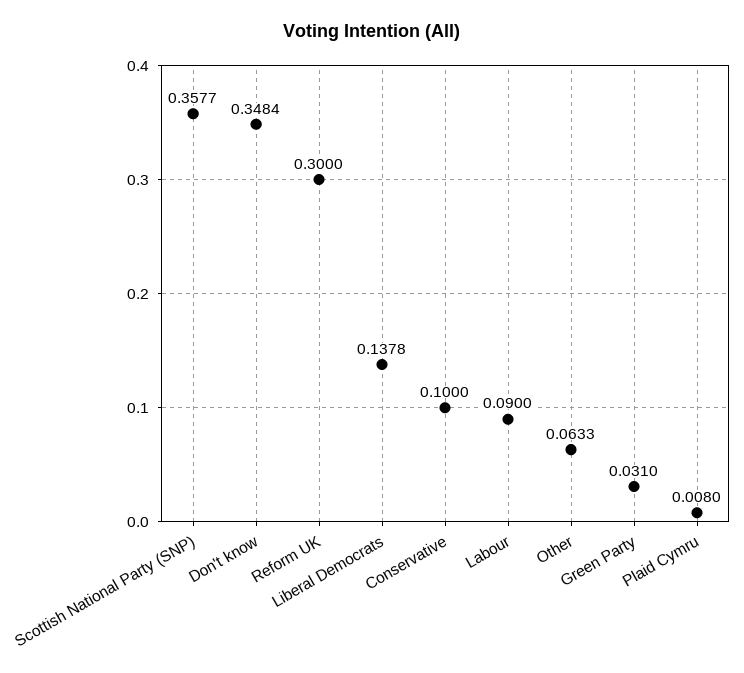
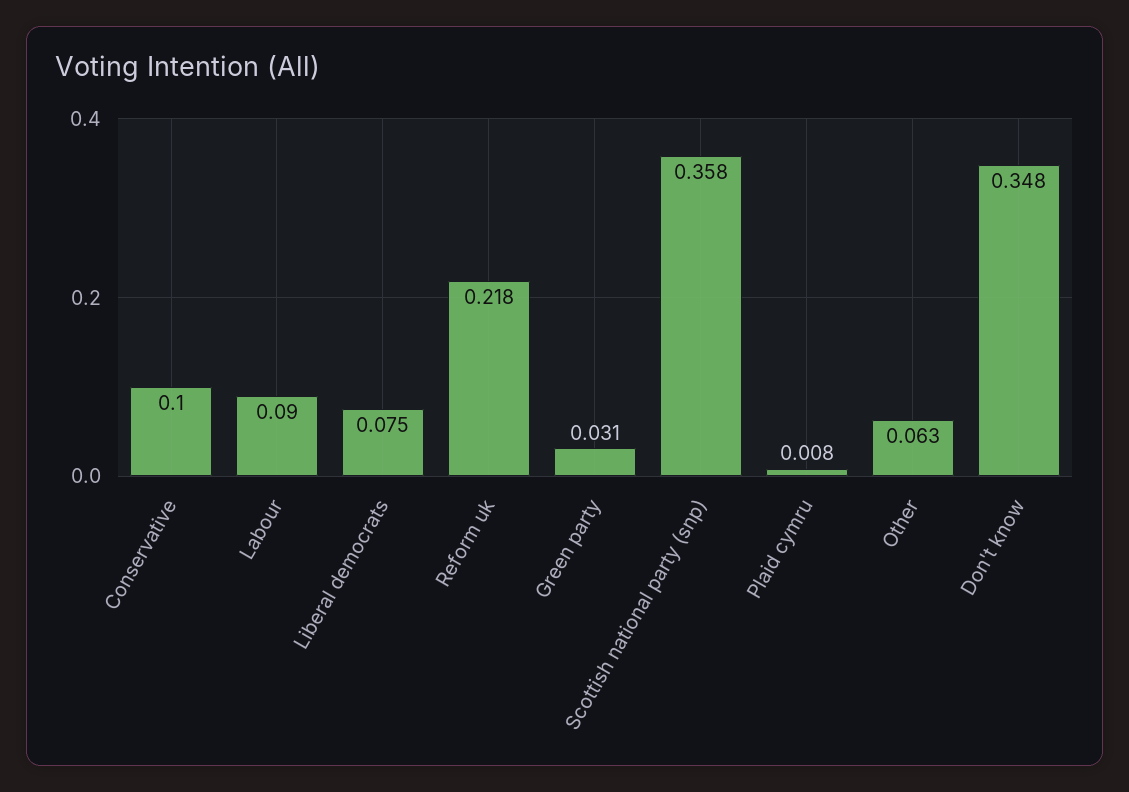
  {
    "Scottish National Party (SNP)": 0.3577,
    "Don't know": 0.3484,
-   "Reform UK": 0.3,
+   "Reform UK": 0.218,
-   "Liberal Democrats": 0.1378,
+   "Liberal Democrats": 0.075,
    "Conservative": 0.1,
    "Labour": 0.09,
    "Other": 0.0633,
    "Green Party": 0.031,
    "Plaid Cymru": 0.008
  }

